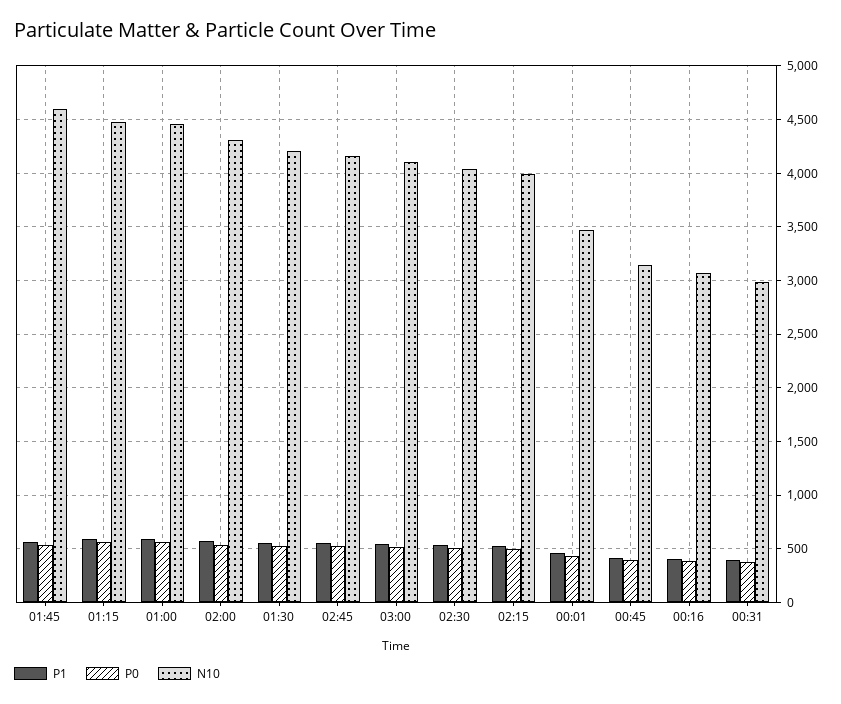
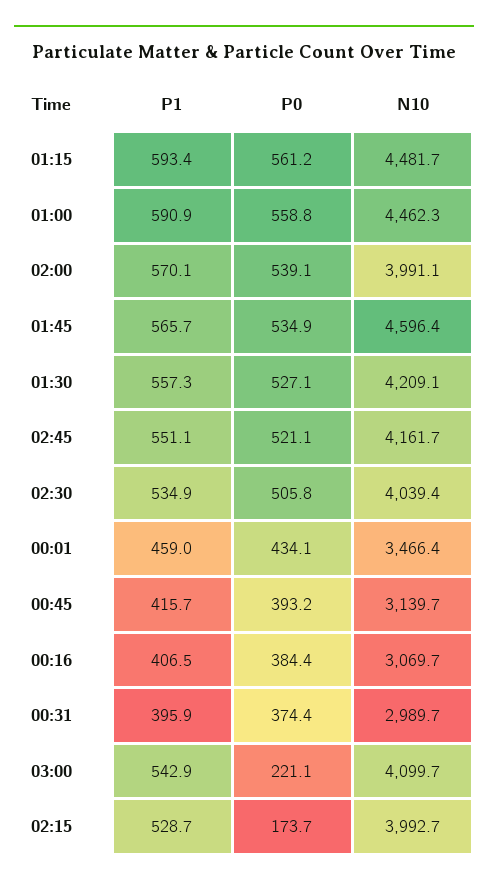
  {
    "P1": {
      "01:45": 565.7,
      "01:15": 593.4,
      "01:00": 590.9,
      "02:00": 570.1,
      "01:30": 557.3,
      "02:45": 551.1,
      "03:00": 542.9,
      "02:30": 534.9,
      "02:15": 528.7,
      "00:01": 459,
      "00:45": 415.7,
      "00:16": 406.5,
      "00:31": 395.9
    },
    "P0": {
      "01:45": 534.9,
      "01:15": 561.2,
      "01:00": 558.8,
      "02:00": 539.1,
      "01:30": 527.1,
      "02:45": 521.1,
-     "03:00": 500,
+     "03:00": 221.1,
      "02:30": 505.8,
-     "02:15": 500,
+     "02:15": 173.7,
      "00:01": 434.1,
      "00:45": 393.2,
      "00:16": 384.4,
      "00:31": 374.4
    },
    "N10": {
      "01:45": 4596.4,
      "01:15": 4481.7,
      "01:00": 4462.3,
-     "02:00": 4300,
+     "02:00": 3991.1,
      "01:30": 4209.1,
      "02:45": 4161.7,
      "03:00": 4099.7,
      "02:30": 4039.4,
      "02:15": 3992.7,
      "00:01": 3466.4,
      "00:45": 3139.7,
      "00:16": 3069.7,
      "00:31": 2989.7
    }
  }

